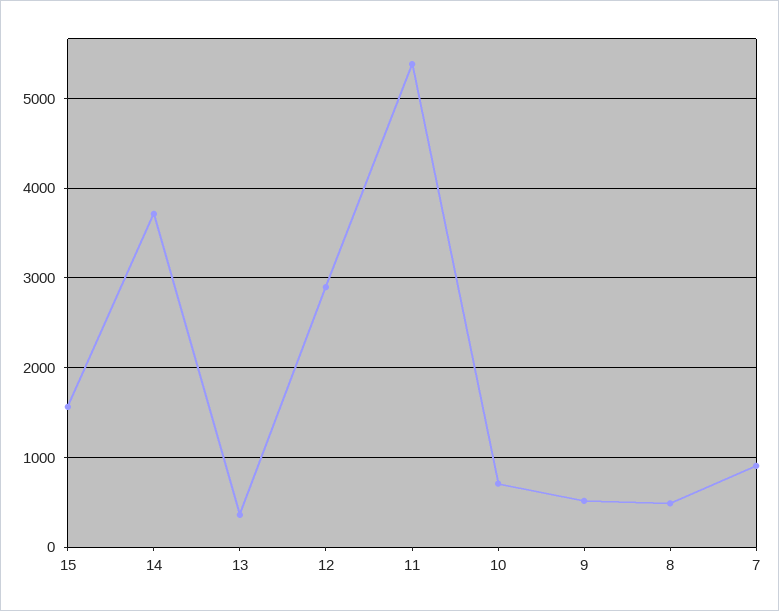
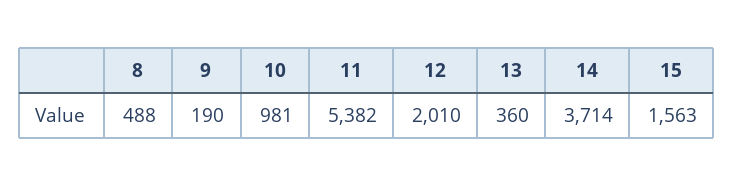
  {
    "15": 1563,
    "14": 3714,
    "13": 360,
-   "12": 2900,
+   "12": 2010,
    "11": 5382,
-   "10": 700,
+   "10": 981,
-   "9": 500,
+   "9": 190,
-   "8": 488,
+   "8": 488
-   "7": 900
  }

